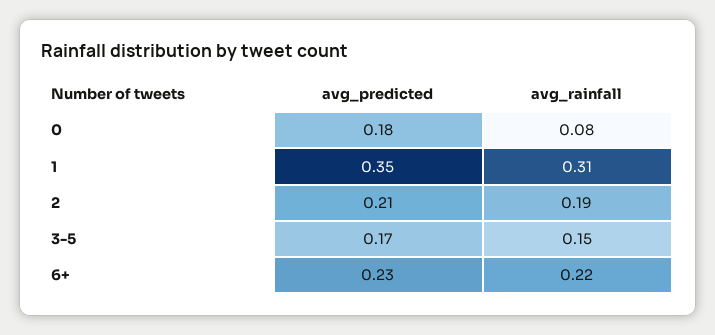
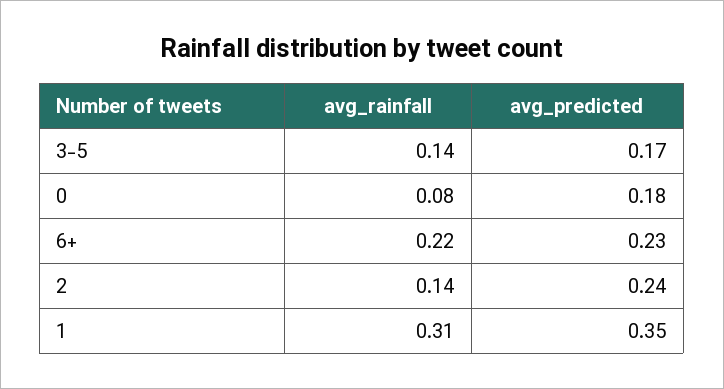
  {
    "avg_predicted": {
      "0": 0.18,
      "1": 0.35,
-     "2": 0.21,
+     "2": 0.24,
      "3-5": 0.17,
      "6+": 0.23
    },
    "avg_rainfall": {
      "0": 0.08,
      "1": 0.31,
-     "2": 0.19,
+     "2": 0.14,
-     "3-5": 0.15,
+     "3-5": 0.14,
      "6+": 0.22
    }
  }

